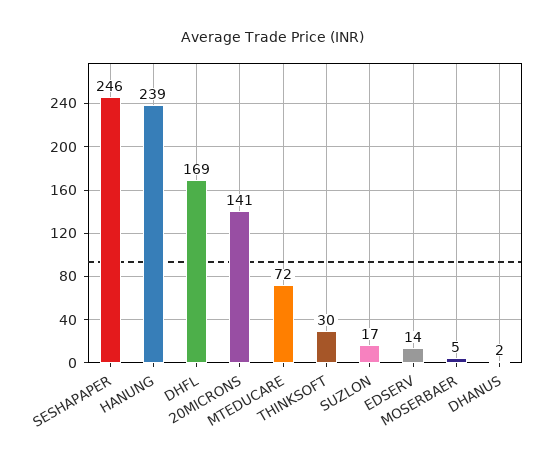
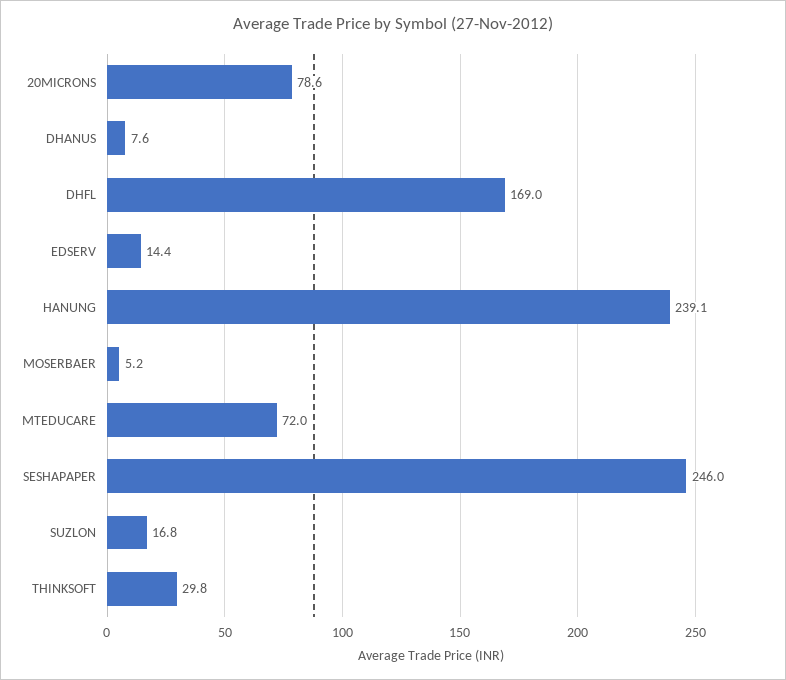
  {
    "SESHAPAPER": 246,
    "HANUNG": 239.1,
    "DHFL": 169,
-   "20MICRONS": 141,
+   "20MICRONS": 78.6,
    "MTEDUCARE": 72,
    "THINKSOFT": 29.8,
    "SUZLON": 16.8,
    "EDSERV": 14.4,
    "MOSERBAER": 5.2,
-   "DHANUS": 2
+   "DHANUS": 7.6
  }

